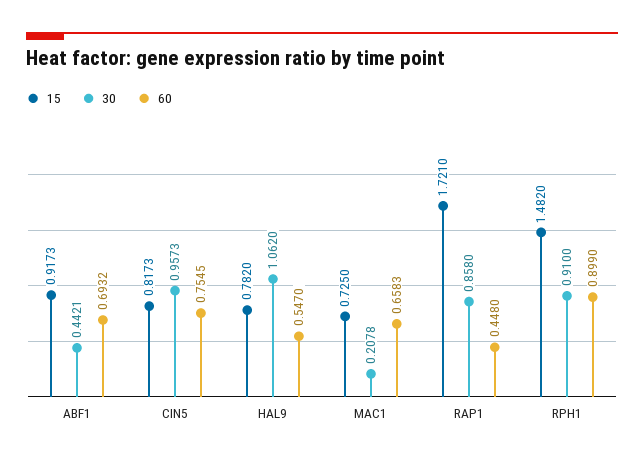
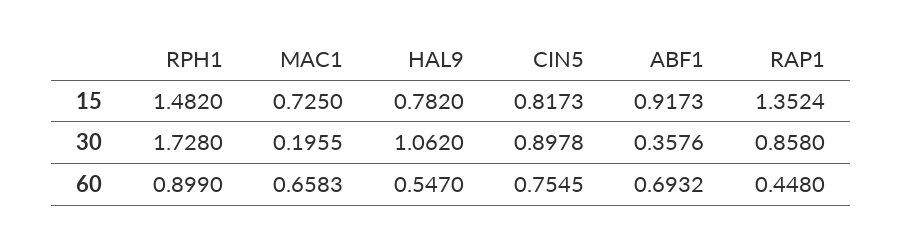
  {
    "15": {
      "ABF1": 0.9173,
      "CIN5": 0.8173,
      "HAL9": 0.782,
      "MAC1": 0.725,
-     "RAP1": 1.721,
+     "RAP1": 1.3524,
      "RPH1": 1.482
    },
    "30": {
-     "ABF1": 0.4421,
+     "ABF1": 0.3576,
-     "CIN5": 0.9573,
+     "CIN5": 0.8978,
      "HAL9": 1.062,
-     "MAC1": 0.2078,
+     "MAC1": 0.1955,
      "RAP1": 0.858,
-     "RPH1": 0.91
+     "RPH1": 1.728
    },
    "60": {
      "ABF1": 0.6932,
      "CIN5": 0.7545,
      "HAL9": 0.547,
      "MAC1": 0.6583,
      "RAP1": 0.448,
      "RPH1": 0.899
    }
  }

